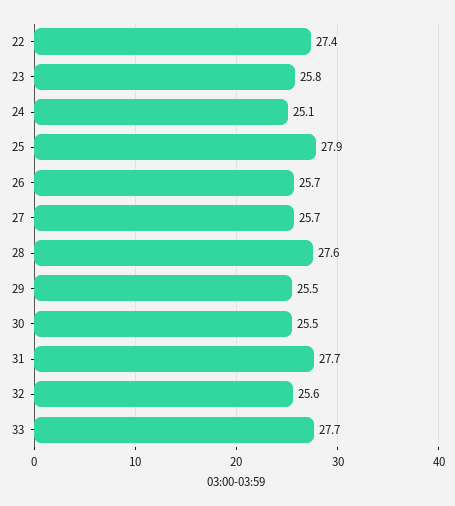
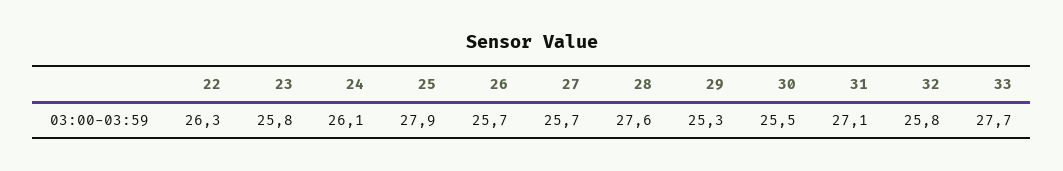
  {
-   "22": 27.4,
+   "22": 26.3,
    "23": 25.8,
-   "24": 25.1,
+   "24": 26.1,
    "25": 27.9,
    "26": 25.7,
    "27": 25.7,
    "28": 27.6,
-   "29": 25.5,
+   "29": 25.3,
    "30": 25.5,
-   "31": 27.7,
+   "31": 27.1,
-   "32": 25.6,
+   "32": 25.8,
    "33": 27.7
  }

